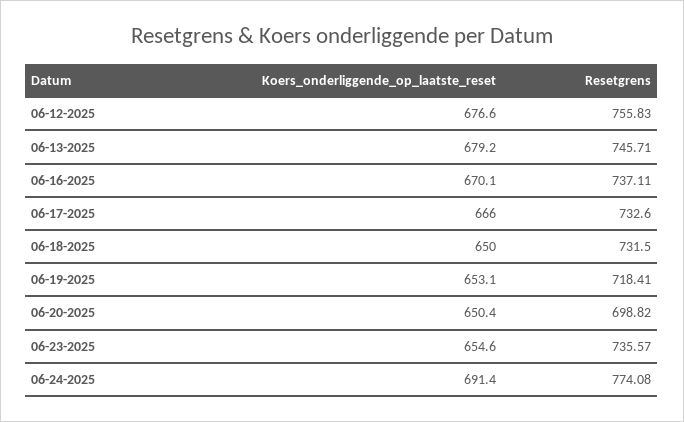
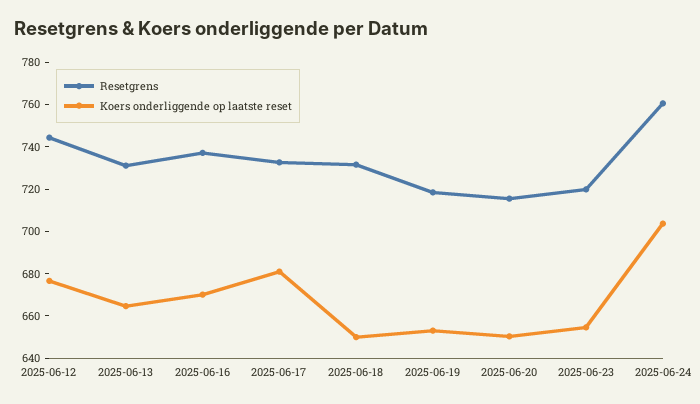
  {
    "Koers_onderliggende_op_laatste_reset": {
      "06-12-2025": 676.6,
-     "06-13-2025": 679.2,
+     "06-13-2025": 665,
      "06-16-2025": 670.1,
-     "06-17-2025": 666,
+     "06-17-2025": 680,
      "06-18-2025": 650,
      "06-19-2025": 653.1,
      "06-20-2025": 650.4,
      "06-23-2025": 654.6,
-     "06-24-2025": 691.4
+     "06-24-2025": 705
    },
    "Resetgrens": {
-     "06-12-2025": 755.83,
+     "06-12-2025": 745,
-     "06-13-2025": 745.71,
+     "06-13-2025": 730,
      "06-16-2025": 737.11,
      "06-17-2025": 732.6,
      "06-18-2025": 731.5,
      "06-19-2025": 718.41,
-     "06-20-2025": 698.82,
+     "06-20-2025": 715,
-     "06-23-2025": 735.57,
+     "06-23-2025": 720,
-     "06-24-2025": 774.08
+     "06-24-2025": 760
    }
  }

